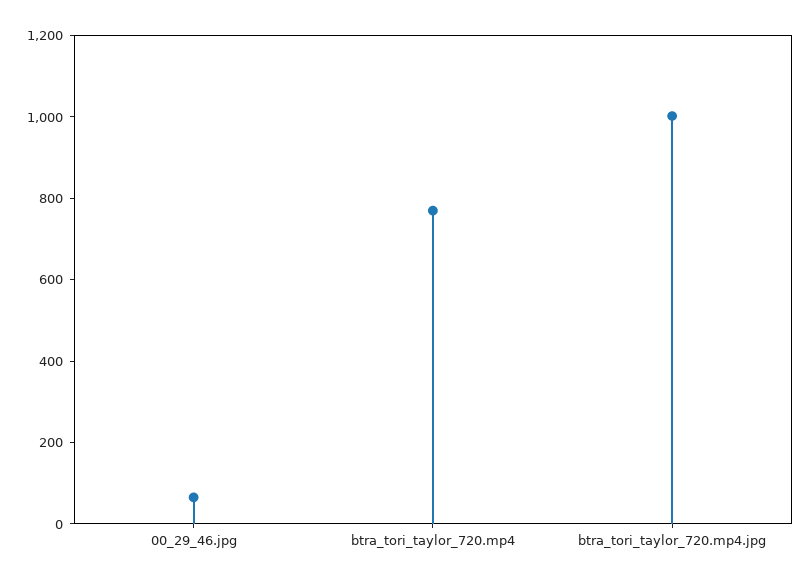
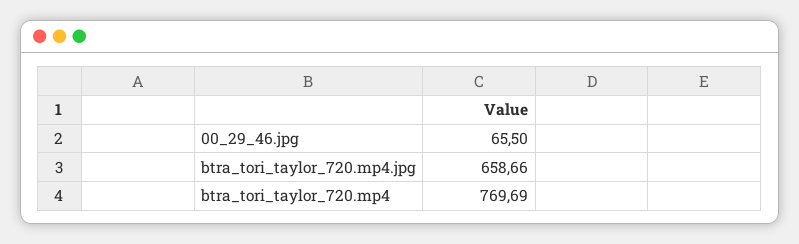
  {
    "00_29_46.jpg": 65.5,
    "btra_tori_taylor_720.mp4": 769.69,
-   "btra_tori_taylor_720.mp4.jpg": 1000
+   "btra_tori_taylor_720.mp4.jpg": 658.66
  }

